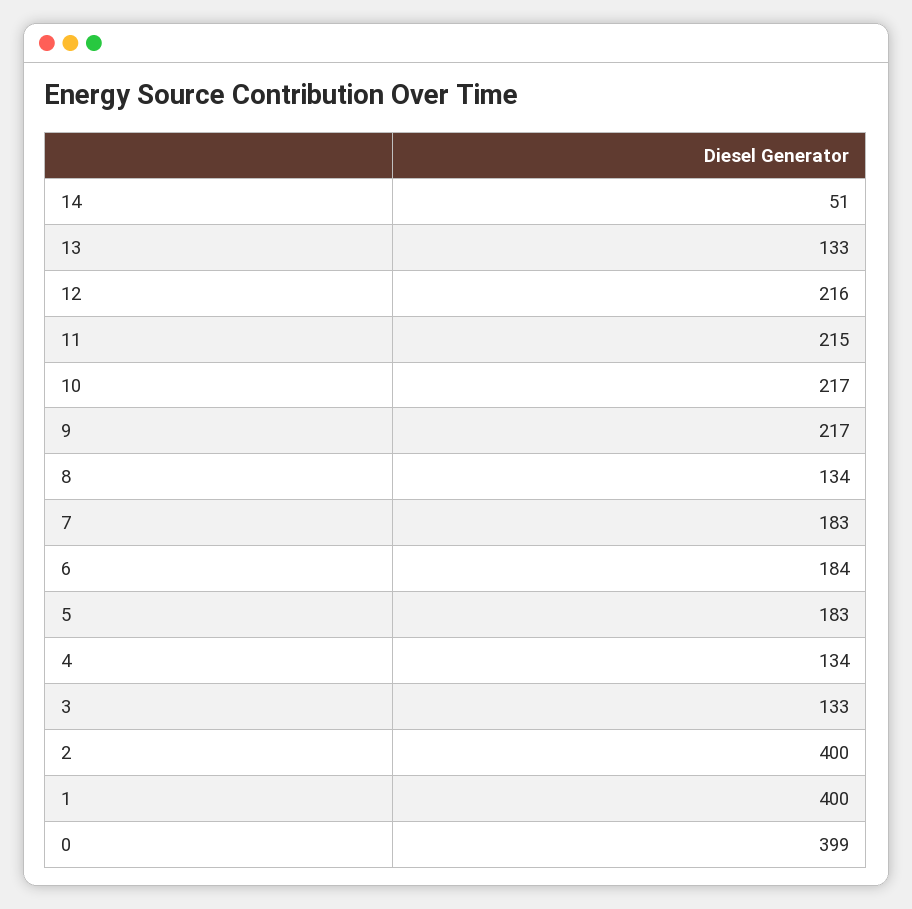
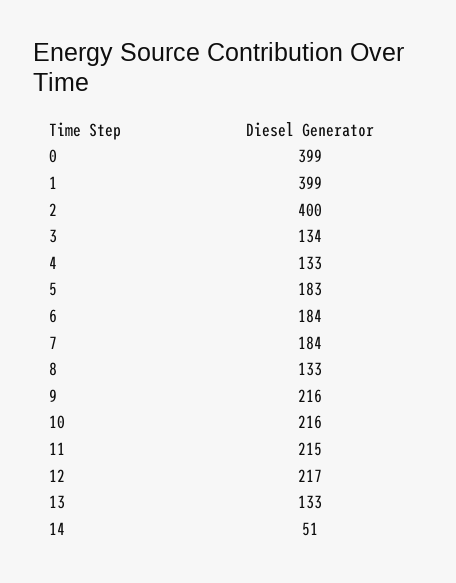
  {
    "14": 51,
    "13": 133,
-   "12": 216,
+   "12": 217,
    "11": 215,
-   "10": 217,
+   "10": 216,
-   "9": 217,
+   "9": 216,
-   "8": 134,
+   "8": 133,
-   "7": 183,
+   "7": 184,
    "6": 184,
    "5": 183,
-   "4": 134,
+   "4": 133,
-   "3": 133,
+   "3": 134,
    "2": 400,
-   "1": 400,
+   "1": 399,
    "0": 399
  }

